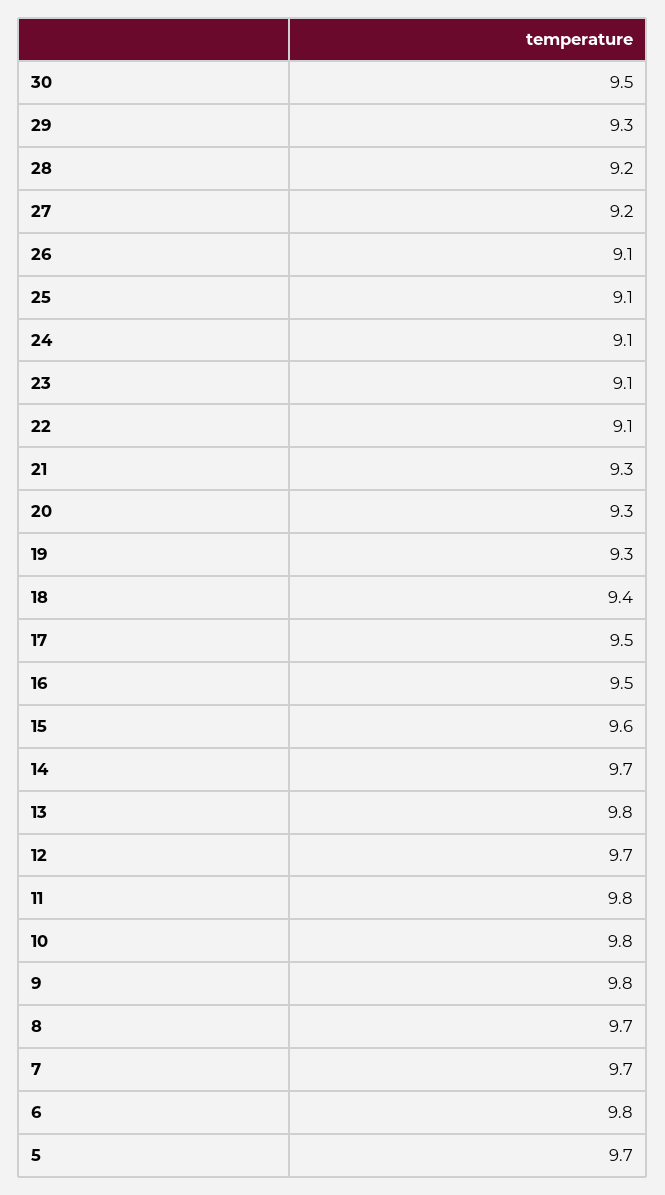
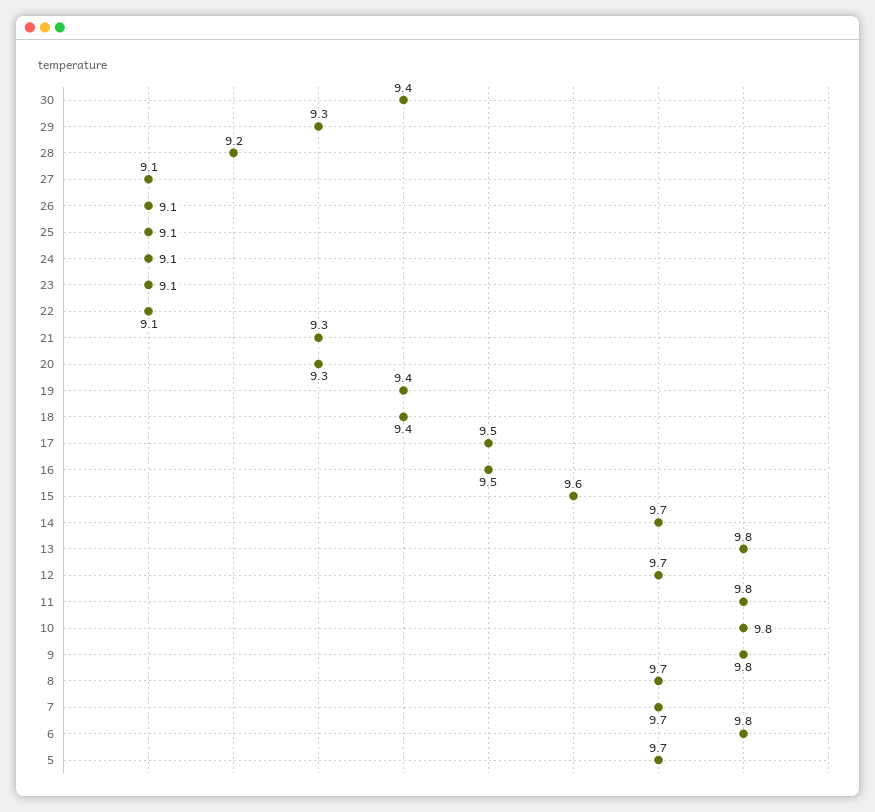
  {
-   "30": 9.5,
+   "30": 9.4,
    "29": 9.3,
    "28": 9.2,
-   "27": 9.2,
+   "27": 9.1,
    "26": 9.1,
    "25": 9.1,
    "24": 9.1,
    "23": 9.1,
    "22": 9.1,
    "21": 9.3,
    "20": 9.3,
-   "19": 9.3,
+   "19": 9.4,
    "18": 9.4,
    "17": 9.5,
    "16": 9.5,
    "15": 9.6,
    "14": 9.7,
    "13": 9.8,
    "12": 9.7,
    "11": 9.8,
    "10": 9.8,
    "9": 9.8,
    "8": 9.7,
    "7": 9.7,
    "6": 9.8,
    "5": 9.7
  }

